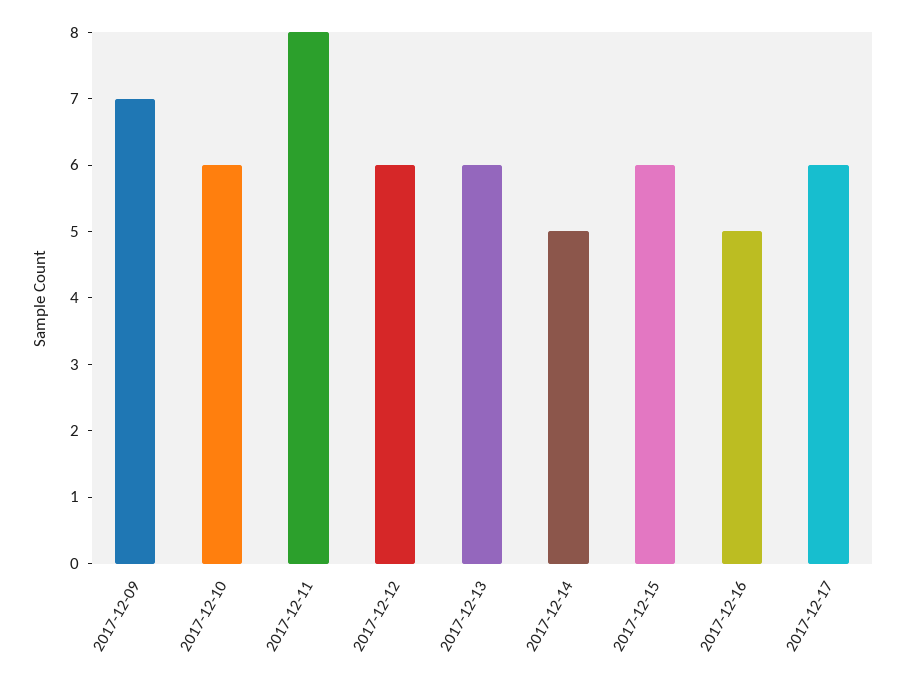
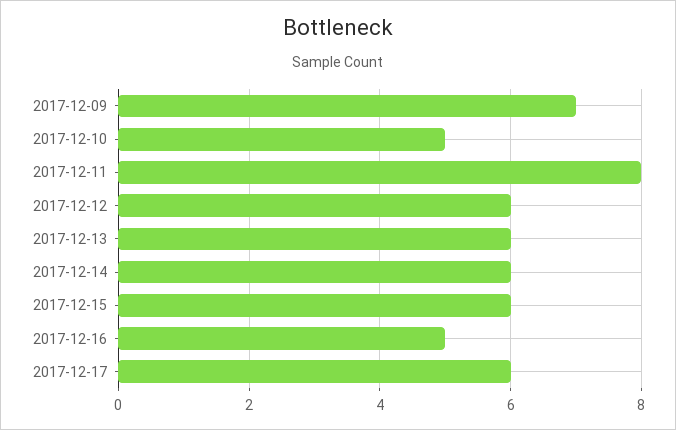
  {
    "2017-12-09": 7,
-   "2017-12-10": 6,
+   "2017-12-10": 5,
    "2017-12-11": 8,
    "2017-12-12": 6,
    "2017-12-13": 6,
-   "2017-12-14": 5,
+   "2017-12-14": 6,
    "2017-12-15": 6,
    "2017-12-16": 5,
    "2017-12-17": 6
  }

